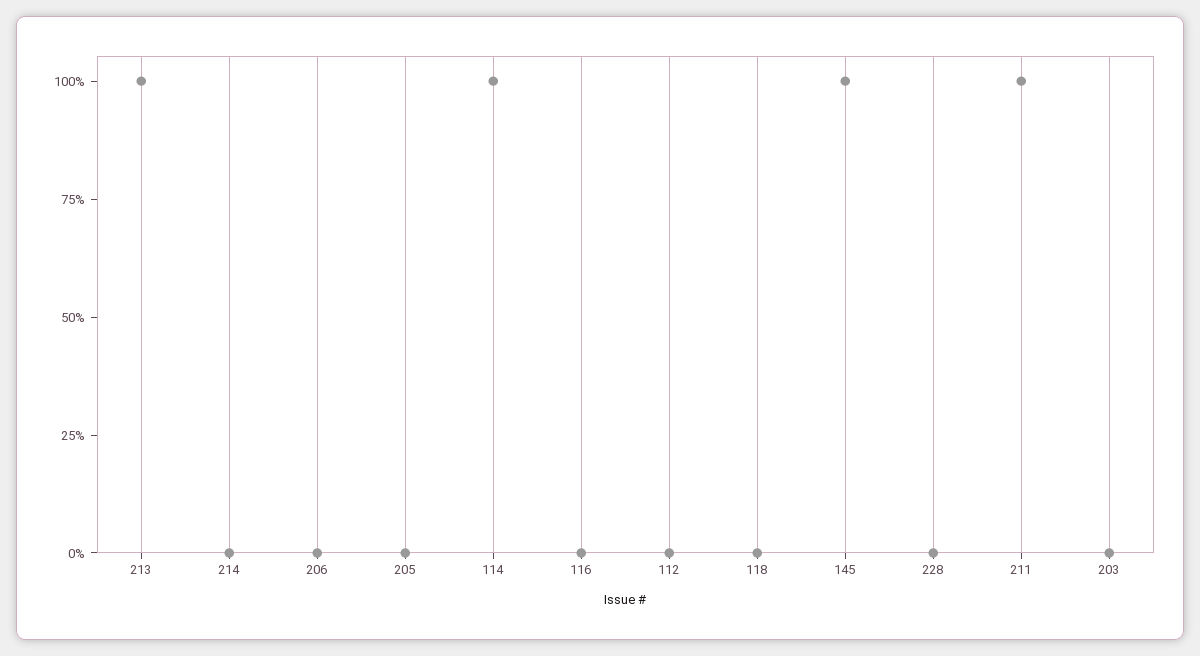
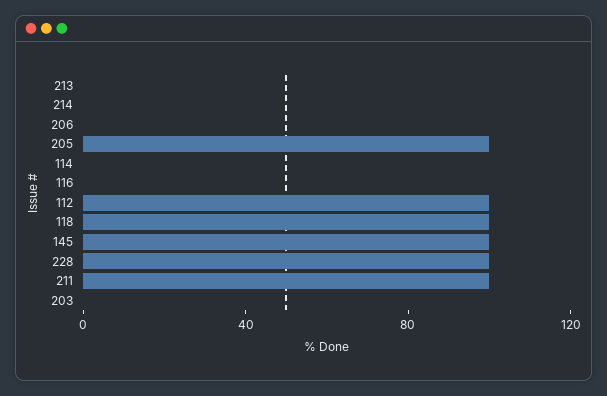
  {
-   "213": 100,
+   "213": 0,
    "214": 0,
    "206": 0,
-   "205": 0,
+   "205": 100,
-   "114": 100,
+   "114": 0,
    "116": 0,
-   "112": 0,
+   "112": 100,
-   "118": 0,
+   "118": 100,
    "145": 100,
-   "228": 0,
+   "228": 100,
    "211": 100,
    "203": 0
  }

